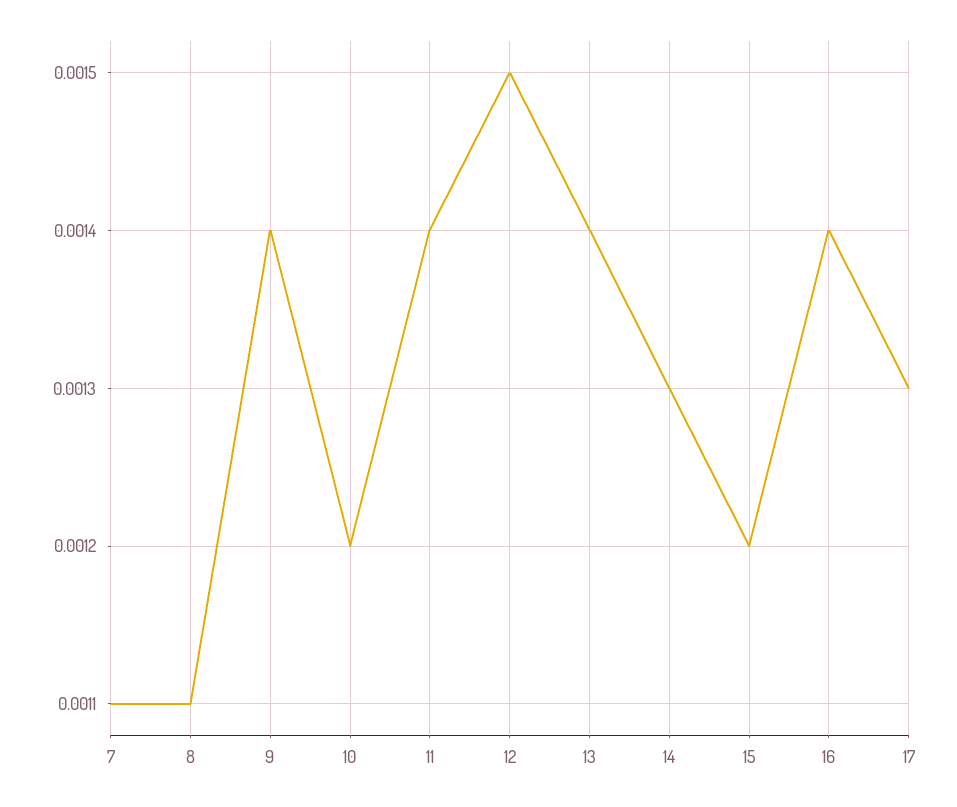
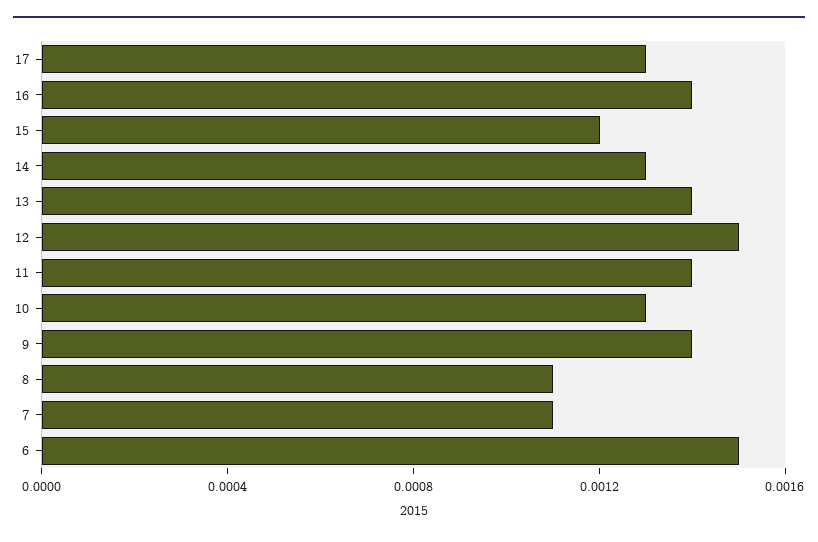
  {
    "7": 0.0011,
    "8": 0.0011,
    "9": 0.0014,
-   "10": 0.0012,
+   "10": 0.0013,
    "11": 0.0014,
    "12": 0.0015,
    "13": 0.0014,
    "14": 0.0013,
    "15": 0.0012,
    "16": 0.0014,
-   "17": 0.0013
+   "17": 0.0013,
+   "6": 0.0015
  }

